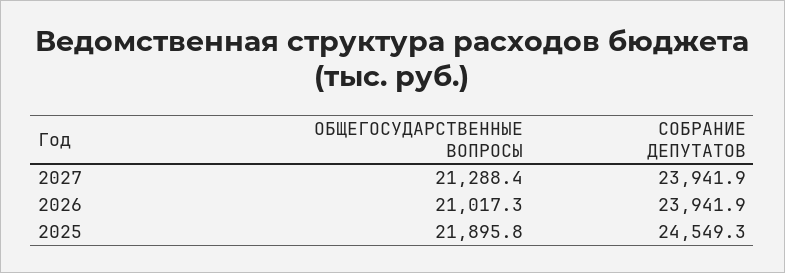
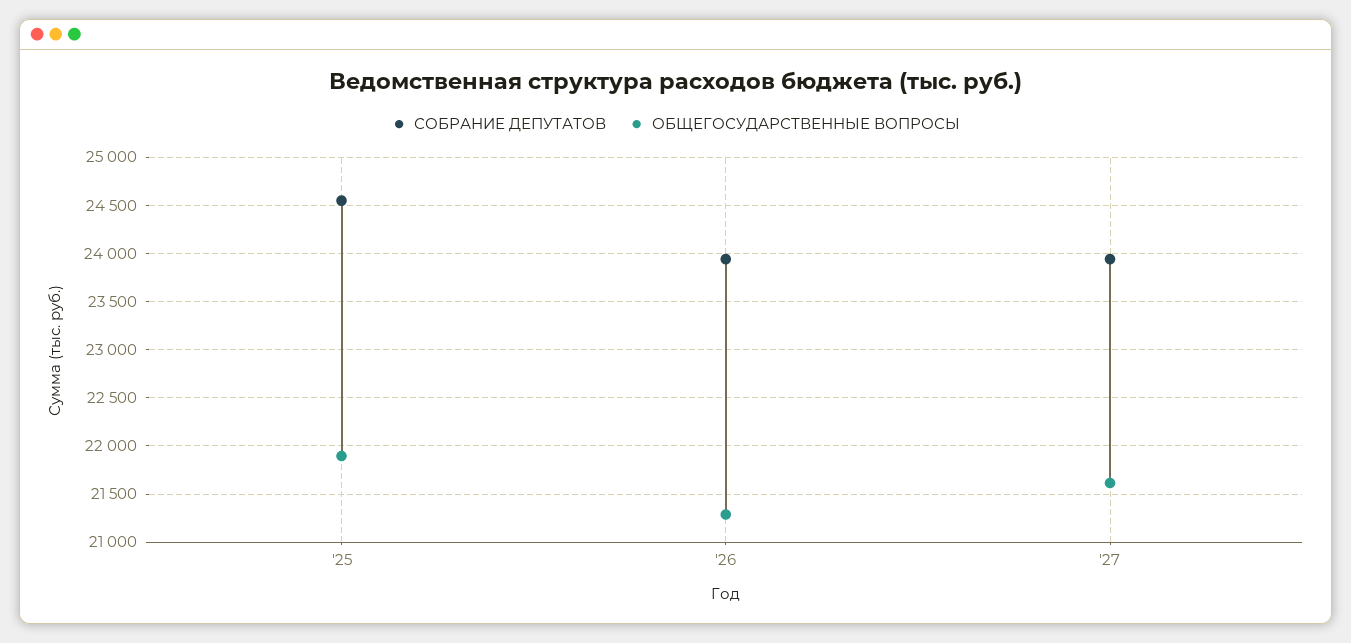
  {
    "ОБЩЕГОСУДАРСТВЕННЫЕ ВОПРОСЫ": {
-     "2027": 21288.4,
+     "2027": 21600,
-     "2026": 21017.3,
+     "2026": 21300,
      "2025": 21895.8
    },
    "СОБРАНИЕ ДЕПУТАТОВ": {
      "2027": 23941.9,
      "2026": 23941.9,
      "2025": 24549.3
    }
  }

